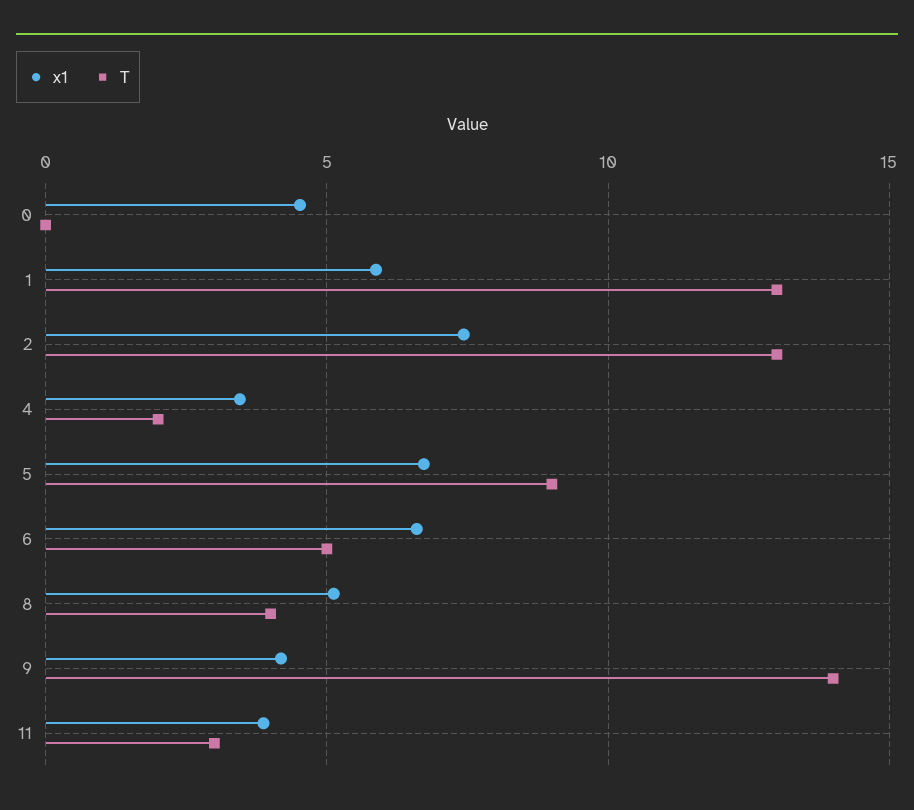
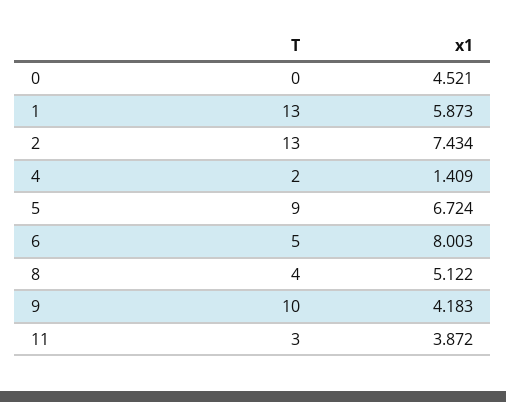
  {
    "x1": {
      "0": 4.521,
      "1": 5.873,
      "2": 7.434,
-     "4": 3.5,
+     "4": 1.409,
      "5": 6.724,
-     "6": 6.5,
+     "6": 8.003,
      "8": 5.122,
      "9": 4.183,
      "11": 3.872
    },
    "T": {
      "0": 0,
      "1": 13,
      "2": 13,
      "4": 2,
      "5": 9,
      "6": 5,
      "8": 4,
-     "9": 14,
+     "9": 10,
      "11": 3
    }
  }

